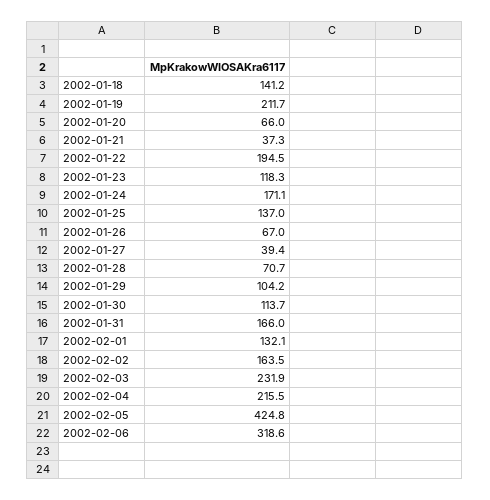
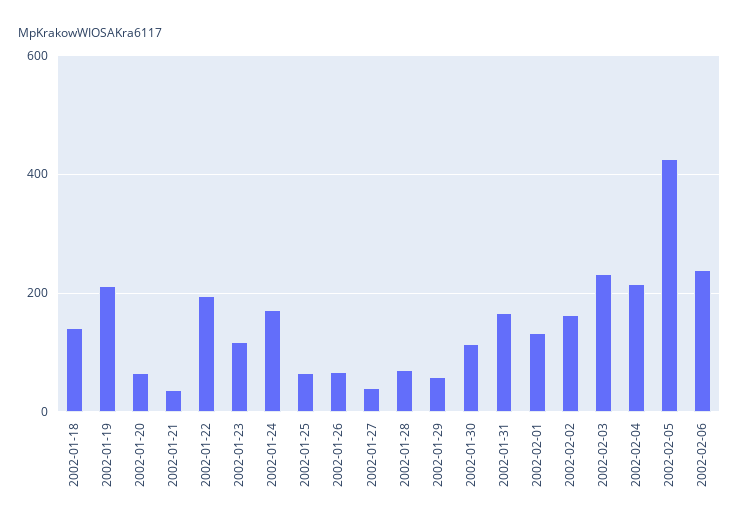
  {
    "2002-01-18": 141.2,
    "2002-01-19": 211.7,
    "2002-01-20": 66,
    "2002-01-21": 37.3,
    "2002-01-22": 194.5,
    "2002-01-23": 118.3,
    "2002-01-24": 171.1,
-   "2002-01-25": 137,
+   "2002-01-25": 60,
    "2002-01-26": 67,
    "2002-01-27": 39.4,
    "2002-01-28": 70.7,
-   "2002-01-29": 104.2,
+   "2002-01-29": 60,
    "2002-01-30": 113.7,
    "2002-01-31": 166,
    "2002-02-01": 132.1,
    "2002-02-02": 163.5,
    "2002-02-03": 231.9,
    "2002-02-04": 215.5,
    "2002-02-05": 424.8,
-   "2002-02-06": 318.6
+   "2002-02-06": 240
  }

